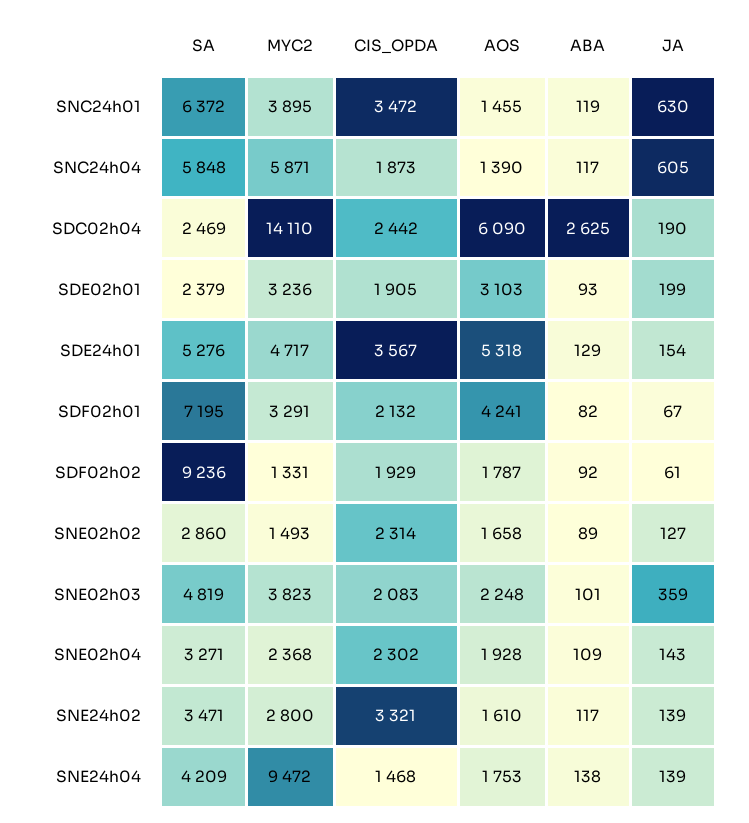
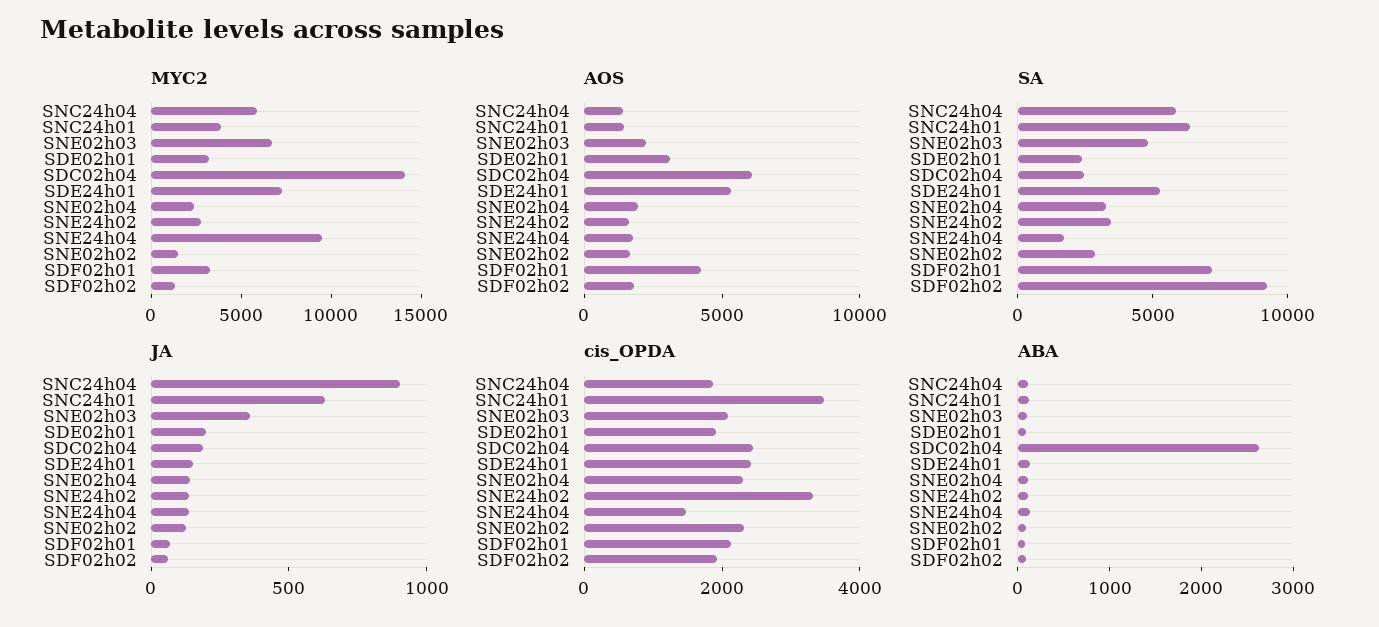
  {
    "SA": {
      "SNC24h01": 6372,
      "SNC24h04": 5848,
      "SDC02h04": 2469,
      "SDE02h01": 2379,
      "SDE24h01": 5276,
      "SDF02h01": 7195,
      "SDF02h02": 9236,
      "SNE02h02": 2860,
      "SNE02h03": 4819,
      "SNE02h04": 3271,
      "SNE24h02": 3471,
-     "SNE24h04": 4209
+     "SNE24h04": 2000
    },
    "MYC2": {
      "SNC24h01": 3895,
      "SNC24h04": 5871,
      "SDC02h04": 14110,
      "SDE02h01": 3236,
-     "SDE24h01": 4717,
+     "SDE24h01": 7000,
      "SDF02h01": 3291,
      "SDF02h02": 1331,
      "SNE02h02": 1493,
-     "SNE02h03": 3823,
+     "SNE02h03": 7000,
      "SNE02h04": 2368,
      "SNE24h02": 2800,
      "SNE24h04": 9472
    },
    "CIS_OPDA": {
      "SNC24h01": 3472,
      "SNC24h04": 1873,
      "SDC02h04": 2442,
      "SDE02h01": 1905,
-     "SDE24h01": 3567,
+     "SDE24h01": 2500,
      "SDF02h01": 2132,
      "SDF02h02": 1929,
      "SNE02h02": 2314,
      "SNE02h03": 2083,
      "SNE02h04": 2302,
      "SNE24h02": 3321,
      "SNE24h04": 1468
    },
    "AOS": {
      "SNC24h01": 1455,
      "SNC24h04": 1390,
      "SDC02h04": 6090,
      "SDE02h01": 3103,
      "SDE24h01": 5318,
      "SDF02h01": 4241,
      "SDF02h02": 1787,
      "SNE02h02": 1658,
      "SNE02h03": 2248,
      "SNE02h04": 1928,
      "SNE24h02": 1610,
      "SNE24h04": 1753
    },
    "ABA": {
      "SNC24h01": 119,
      "SNC24h04": 117,
      "SDC02h04": 2625,
      "SDE02h01": 93,
      "SDE24h01": 129,
      "SDF02h01": 82,
      "SDF02h02": 92,
      "SNE02h02": 89,
      "SNE02h03": 101,
      "SNE02h04": 109,
      "SNE24h02": 117,
      "SNE24h04": 138
    },
    "JA": {
      "SNC24h01": 630,
-     "SNC24h04": 605,
+     "SNC24h04": 900,
      "SDC02h04": 190,
      "SDE02h01": 199,
      "SDE24h01": 154,
      "SDF02h01": 67,
      "SDF02h02": 61,
      "SNE02h02": 127,
      "SNE02h03": 359,
      "SNE02h04": 143,
      "SNE24h02": 139,
      "SNE24h04": 139
    }
  }

